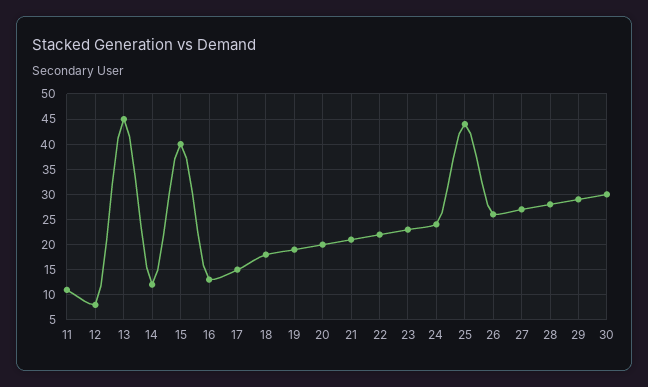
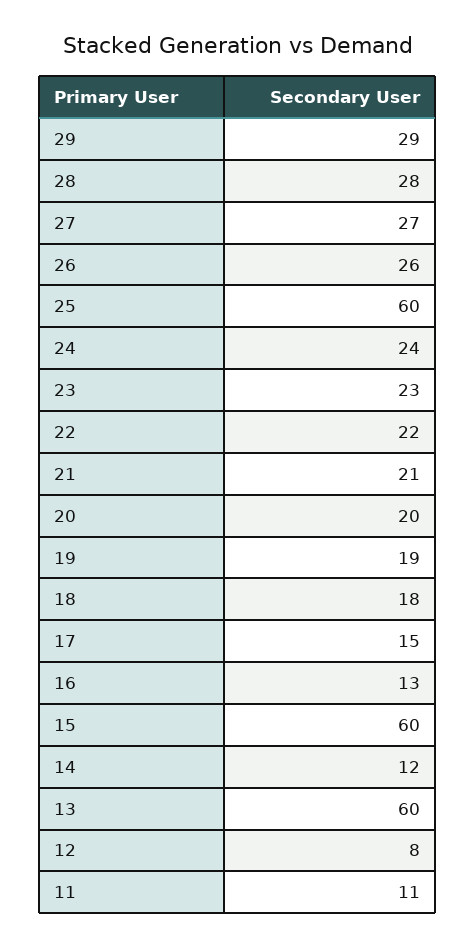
  {
    "11": 11,
    "12": 8,
-   "13": 45,
+   "13": 60,
    "14": 12,
-   "15": 40,
+   "15": 60,
    "16": 13,
    "17": 15,
    "18": 18,
    "19": 19,
    "20": 20,
    "21": 21,
    "22": 22,
    "23": 23,
    "24": 24,
-   "25": 45,
+   "25": 60,
    "26": 26,
    "27": 27,
    "28": 28,
-   "29": 29,
+   "29": 29
-   "30": 30
  }

